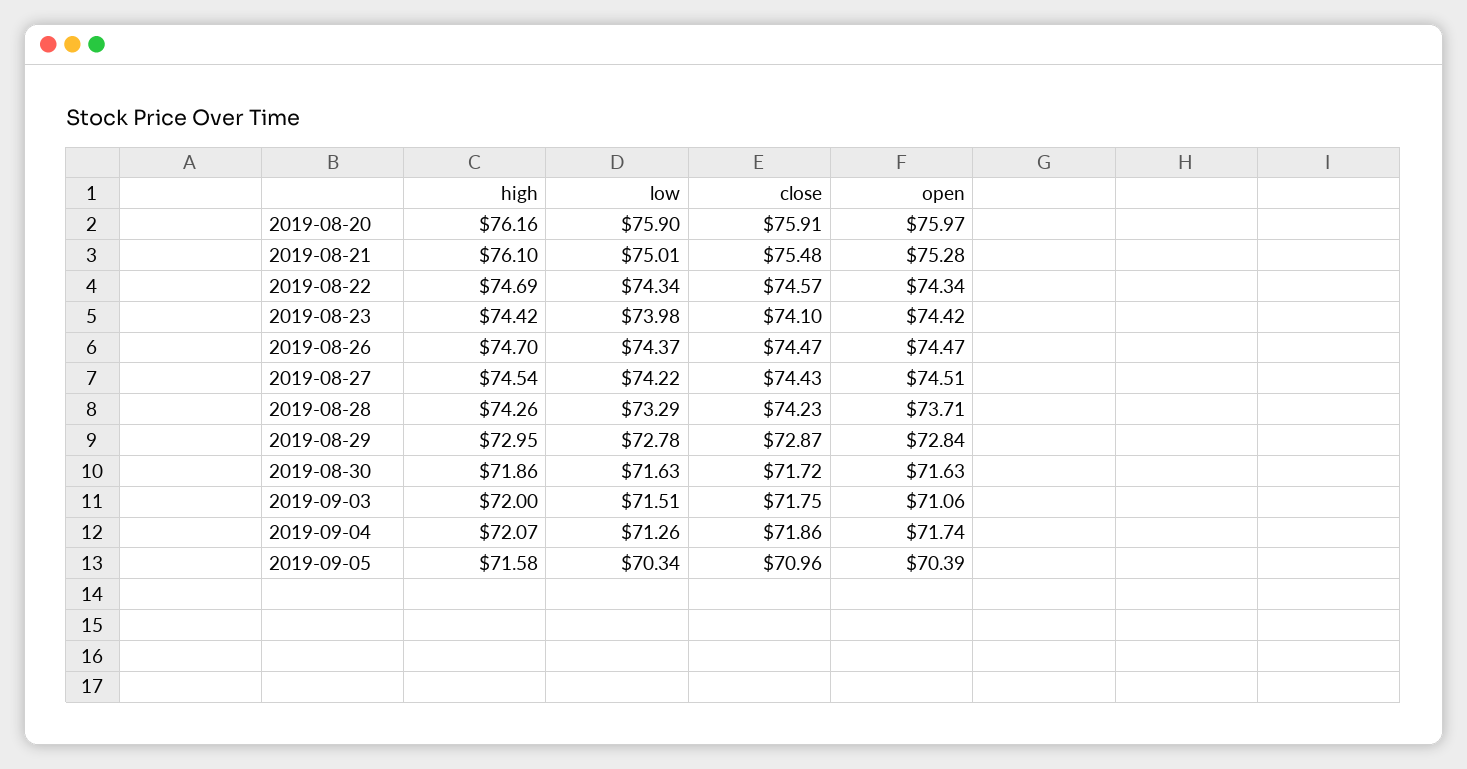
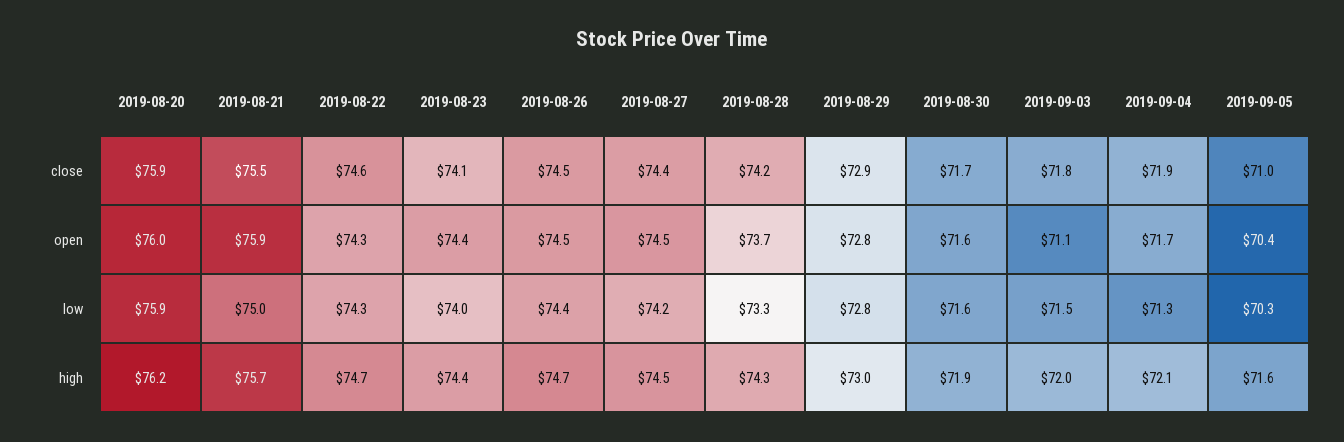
  {
    "high": {
      "2019-08-20": 76.16,
-     "2019-08-21": 76.1,
+     "2019-08-21": 75.7,
      "2019-08-22": 74.69,
      "2019-08-23": 74.42,
      "2019-08-26": 74.7,
      "2019-08-27": 74.54,
      "2019-08-28": 74.26,
      "2019-08-29": 72.95,
      "2019-08-30": 71.86,
      "2019-09-03": 72,
      "2019-09-04": 72.07,
      "2019-09-05": 71.58
    },
    "low": {
      "2019-08-20": 75.9,
      "2019-08-21": 75.01,
      "2019-08-22": 74.34,
      "2019-08-23": 73.98,
      "2019-08-26": 74.37,
      "2019-08-27": 74.22,
      "2019-08-28": 73.29,
      "2019-08-29": 72.78,
      "2019-08-30": 71.63,
      "2019-09-03": 71.51,
      "2019-09-04": 71.26,
      "2019-09-05": 70.34
    },
    "close": {
      "2019-08-20": 75.91,
      "2019-08-21": 75.48,
      "2019-08-22": 74.57,
      "2019-08-23": 74.1,
      "2019-08-26": 74.47,
      "2019-08-27": 74.43,
      "2019-08-28": 74.23,
      "2019-08-29": 72.87,
      "2019-08-30": 71.72,
      "2019-09-03": 71.75,
      "2019-09-04": 71.86,
      "2019-09-05": 70.96
    },
    "open": {
      "2019-08-20": 75.97,
-     "2019-08-21": 75.28,
+     "2019-08-21": 75.9,
      "2019-08-22": 74.34,
      "2019-08-23": 74.42,
      "2019-08-26": 74.47,
      "2019-08-27": 74.51,
      "2019-08-28": 73.71,
      "2019-08-29": 72.84,
      "2019-08-30": 71.63,
      "2019-09-03": 71.06,
      "2019-09-04": 71.74,
      "2019-09-05": 70.39
    }
  }

